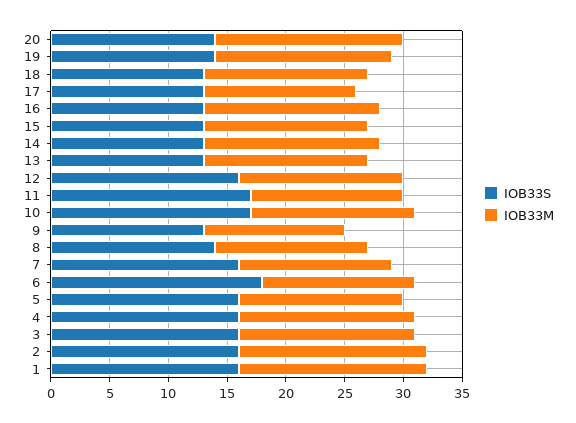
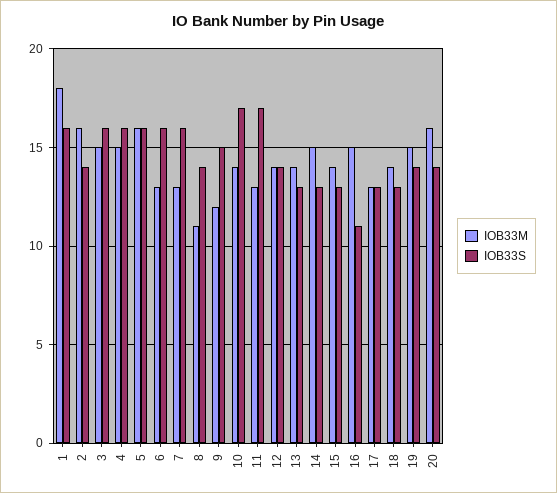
  {
    "IOB33S": {
      "20": 14,
      "19": 14,
      "18": 13,
      "17": 13,
-     "16": 13,
+     "16": 11,
      "15": 13,
      "14": 13,
      "13": 13,
-     "12": 16,
+     "12": 14,
      "11": 17,
      "10": 17,
-     "9": 13,
+     "9": 15,
      "8": 14,
      "7": 16,
-     "6": 18,
+     "6": 16,
      "5": 16,
      "4": 16,
      "3": 16,
-     "2": 16,
+     "2": 14,
      "1": 16
    },
    "IOB33M": {
      "20": 16,
      "19": 15,
      "18": 14,
      "17": 13,
      "16": 15,
      "15": 14,
      "14": 15,
      "13": 14,
      "12": 14,
      "11": 13,
      "10": 14,
      "9": 12,
-     "8": 13,
+     "8": 11,
      "7": 13,
      "6": 13,
-     "5": 14,
+     "5": 16,
      "4": 15,
      "3": 15,
      "2": 16,
-     "1": 16
+     "1": 18
    }
  }

